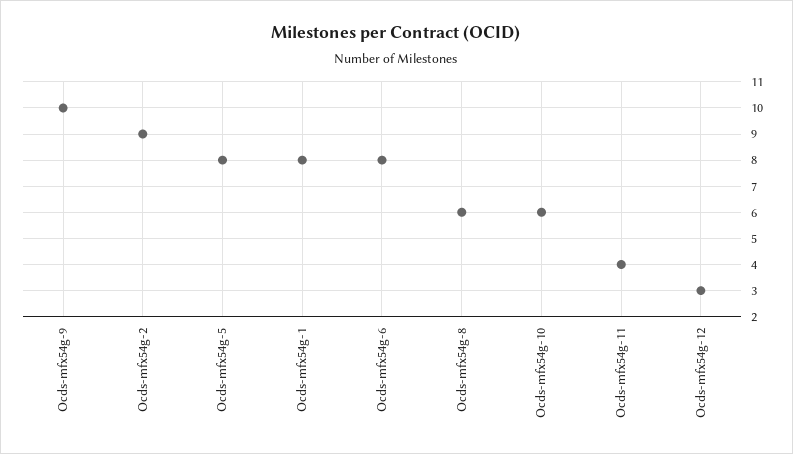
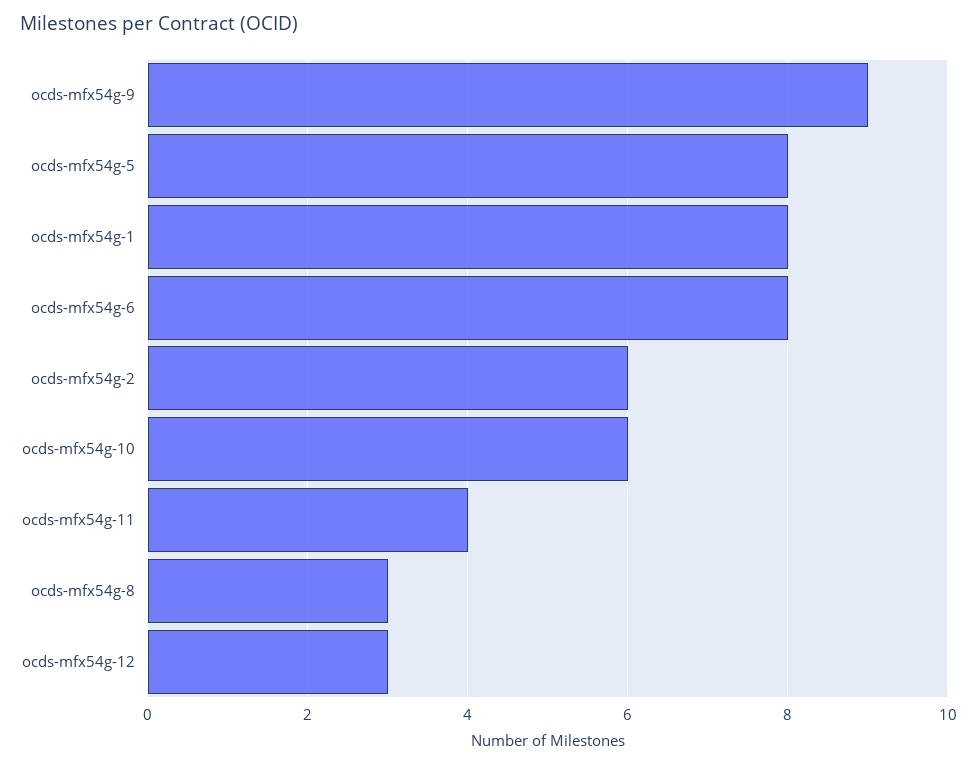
  {
-   "Ocds-mfx54g-9": 10,
+   "Ocds-mfx54g-9": 9,
-   "Ocds-mfx54g-2": 9,
+   "Ocds-mfx54g-2": 6,
    "Ocds-mfx54g-5": 8,
    "Ocds-mfx54g-1": 8,
    "Ocds-mfx54g-6": 8,
-   "Ocds-mfx54g-8": 6,
+   "Ocds-mfx54g-8": 3,
    "Ocds-mfx54g-10": 6,
    "Ocds-mfx54g-11": 4,
    "Ocds-mfx54g-12": 3
  }

